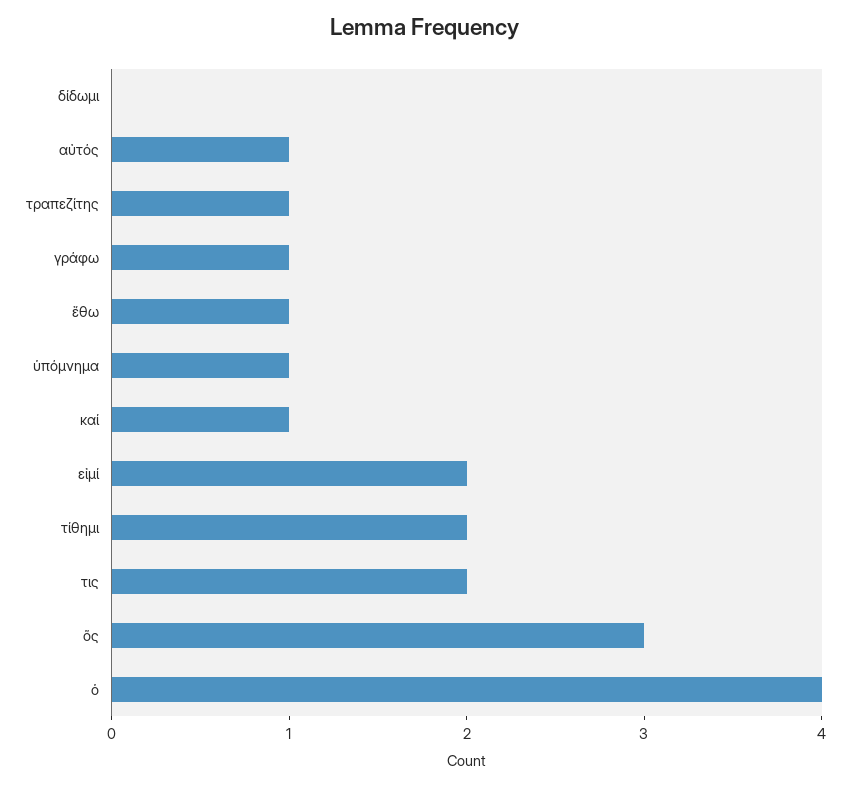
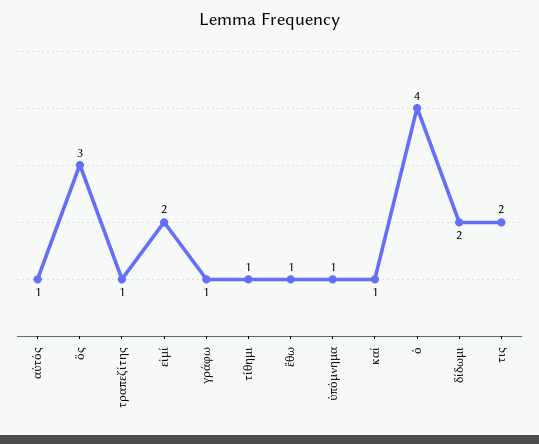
  {
-   "δίδωμι": 0,
+   "δίδωμι": 2,
    "αὐτός": 1,
    "τραπεζίτης": 1,
    "γράφω": 1,
    "ἔθω": 1,
    "ὑπόμνημα": 1,
    "καί": 1,
    "εἰμί": 2,
-   "τίθημι": 2,
+   "τίθημι": 1,
    "τις": 2,
    "ὅς": 3,
    "ὁ": 4
  }

